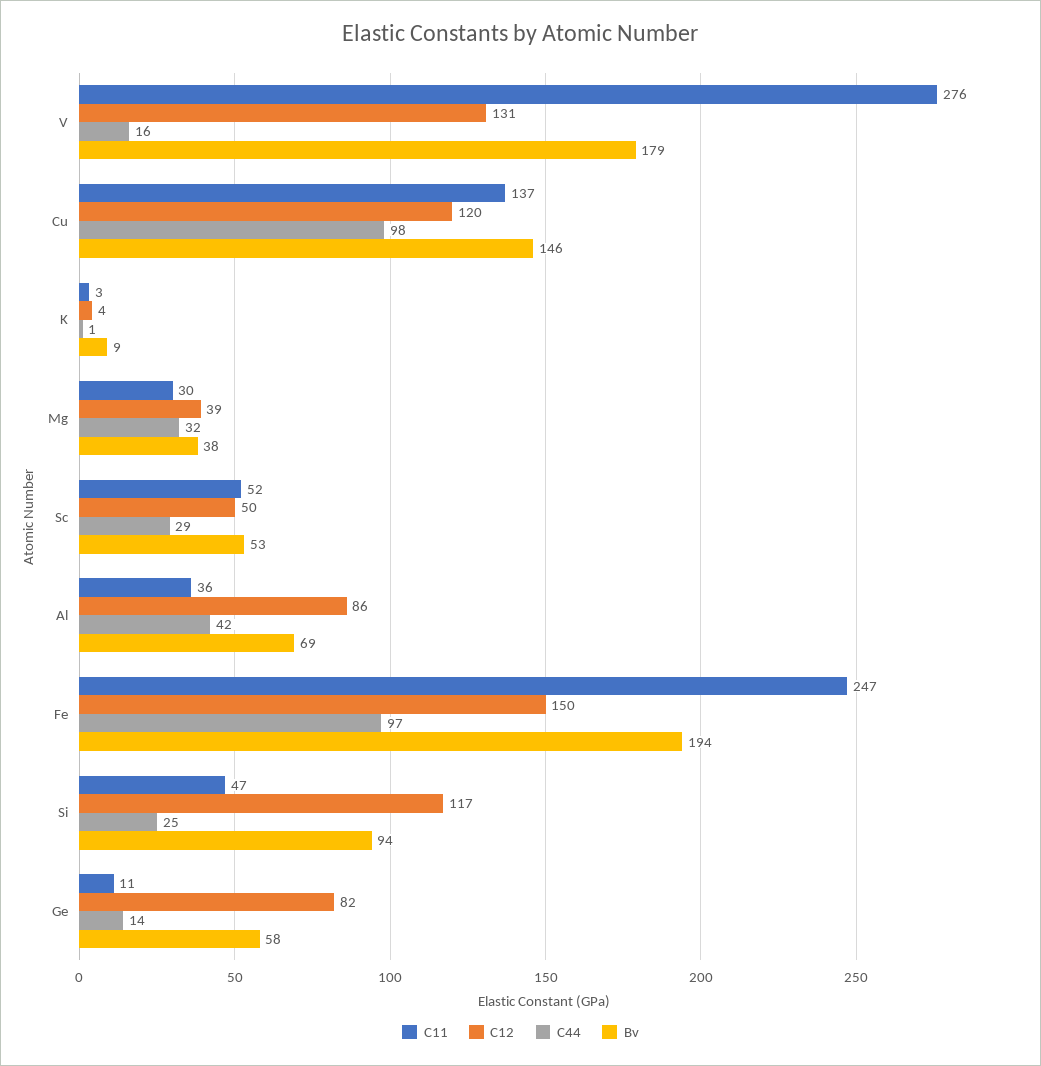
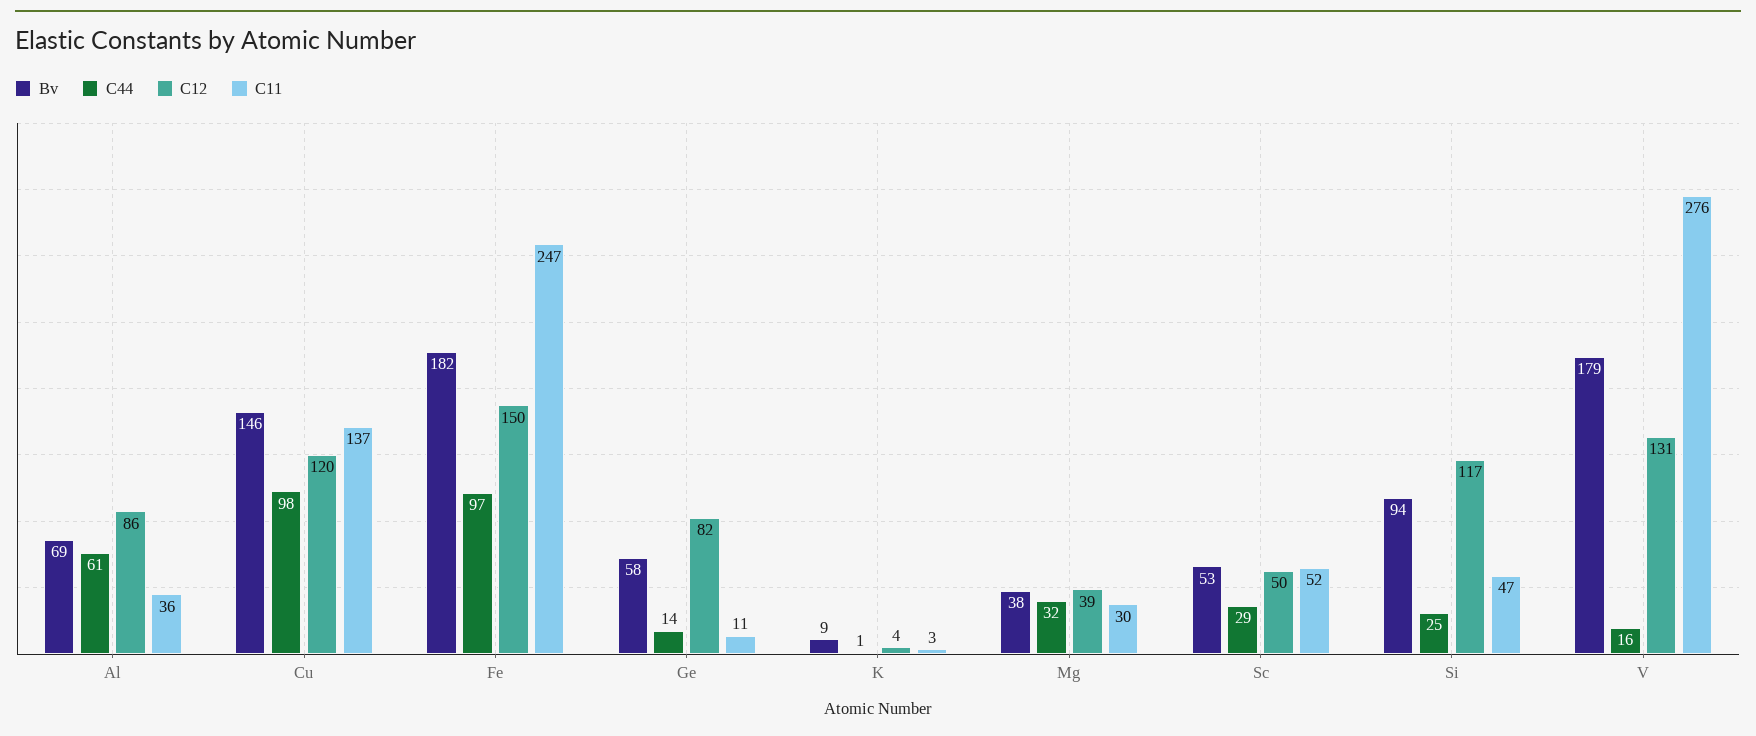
  {
    "C11": {
      "V": 276,
      "Cu": 137,
      "K": 3,
      "Mg": 30,
      "Sc": 52,
      "Al": 36,
      "Fe": 247,
      "Si": 47,
      "Ge": 11
    },
    "C12": {
      "V": 131,
      "Cu": 120,
      "K": 4,
      "Mg": 39,
      "Sc": 50,
      "Al": 86,
      "Fe": 150,
      "Si": 117,
      "Ge": 82
    },
    "C44": {
      "V": 16,
      "Cu": 98,
      "K": 1,
      "Mg": 32,
      "Sc": 29,
-     "Al": 42,
+     "Al": 61,
      "Fe": 97,
      "Si": 25,
      "Ge": 14
    },
    "Bv": {
      "V": 179,
      "Cu": 146,
      "K": 9,
      "Mg": 38,
      "Sc": 53,
      "Al": 69,
-     "Fe": 194,
+     "Fe": 182,
      "Si": 94,
      "Ge": 58
    }
  }

